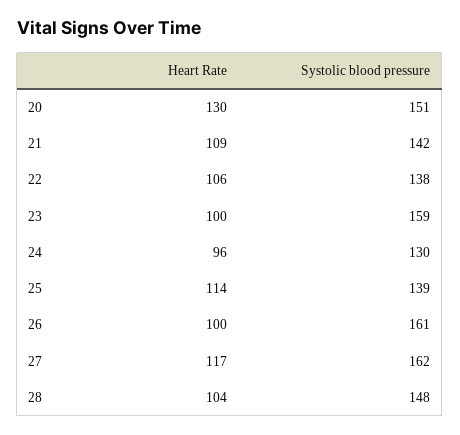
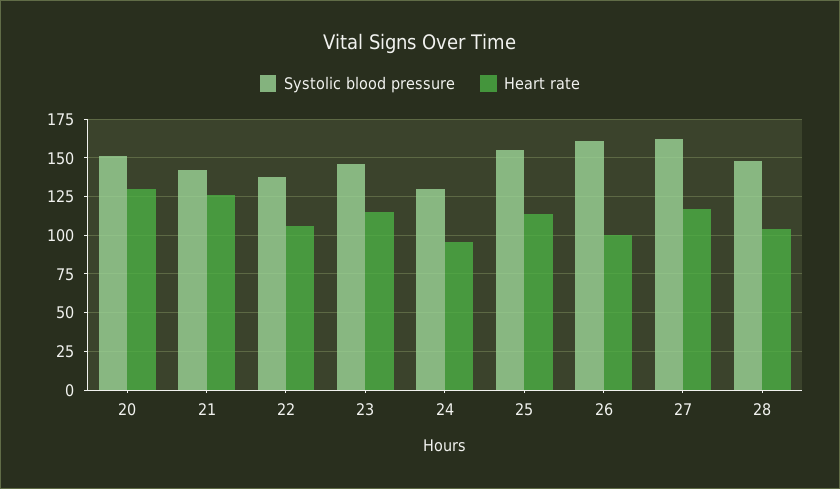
  {
    "Heart Rate": {
      "20": 130,
-     "21": 109,
+     "21": 125,
      "22": 106,
-     "23": 100,
+     "23": 115,
      "24": 96,
      "25": 114,
      "26": 100,
      "27": 117,
      "28": 104
    },
    "Systolic blood pressure": {
      "20": 151,
      "21": 142,
      "22": 138,
-     "23": 159,
+     "23": 145,
      "24": 130,
-     "25": 139,
+     "25": 155,
      "26": 161,
      "27": 162,
      "28": 148
    }
  }

